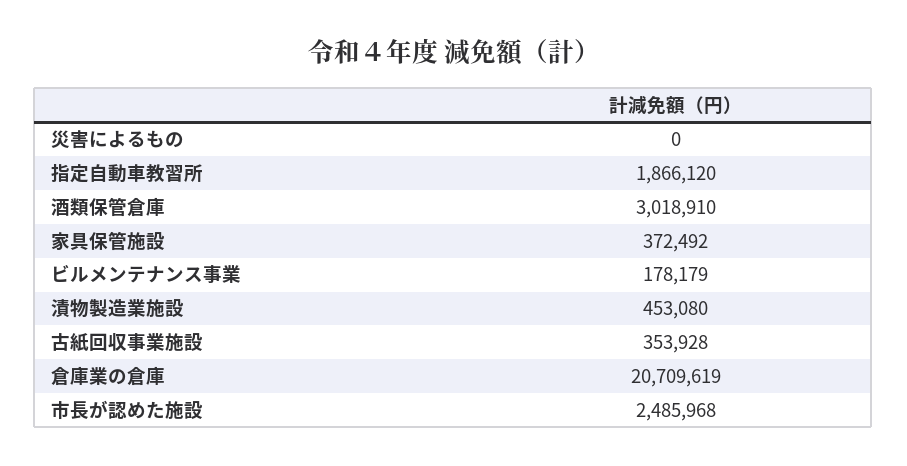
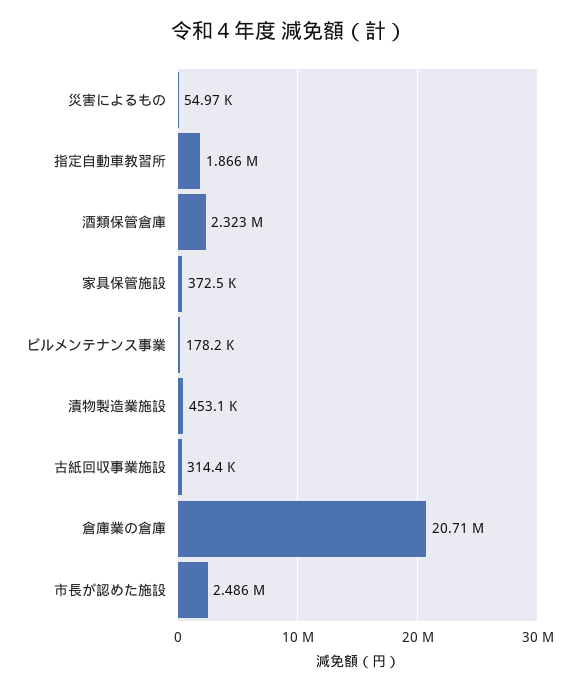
  {
-   "災害によるもの": 0,
+   "災害によるもの": 54970,
    "指定自動車教習所": 1866120,
-   "酒類保管倉庫": 3018910,
+   "酒類保管倉庫": 2323000,
    "家具保管施設": 372492,
    "ビルメンテナンス事業": 178179,
    "漬物製造業施設": 453080,
-   "古紙回収事業施設": 353928,
+   "古紙回収事業施設": 314400,
    "倉庫業の倉庫": 20709619,
    "市長が認めた施設": 2485968
  }

